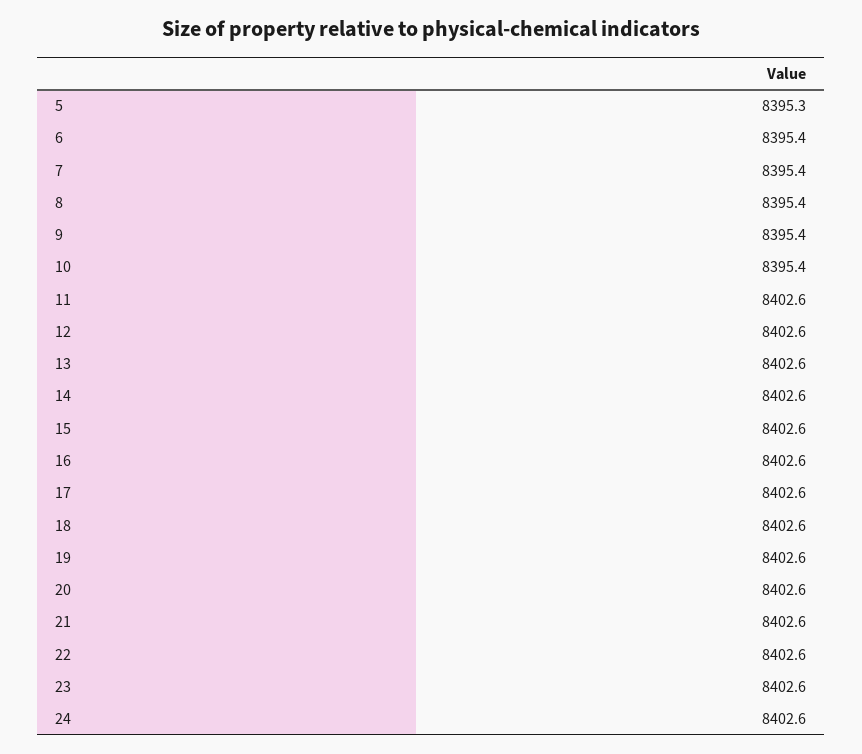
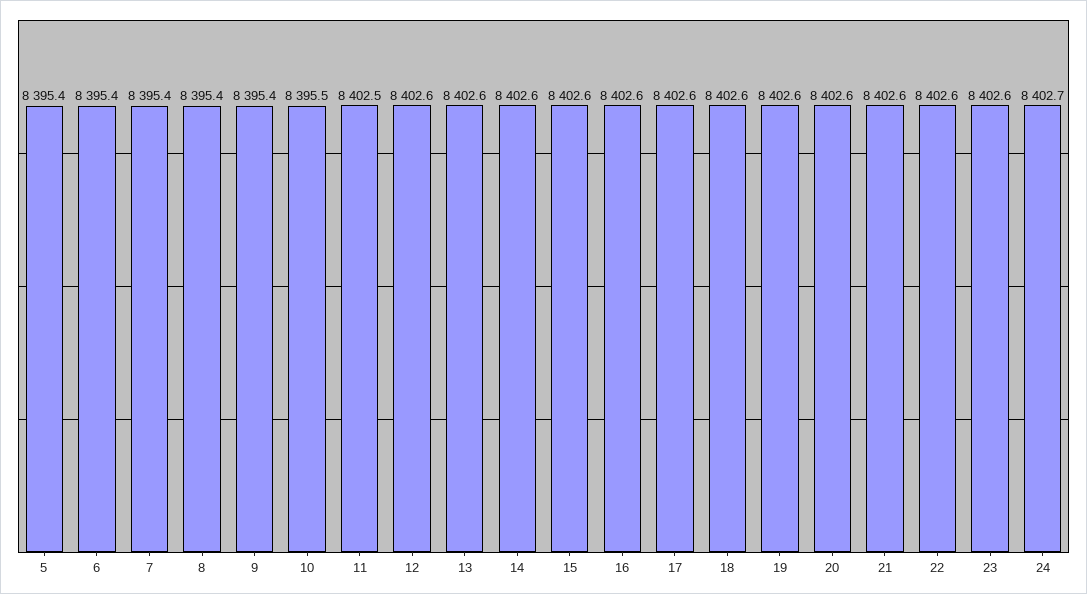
  {
-   "5": 8395.3,
+   "5": 8395.4,
    "6": 8395.4,
    "7": 8395.4,
    "8": 8395.4,
    "9": 8395.4,
-   "10": 8395.4,
+   "10": 8395.5,
-   "11": 8402.6,
+   "11": 8402.5,
    "12": 8402.6,
    "13": 8402.6,
    "14": 8402.6,
    "15": 8402.6,
    "16": 8402.6,
    "17": 8402.6,
    "18": 8402.6,
    "19": 8402.6,
    "20": 8402.6,
    "21": 8402.6,
    "22": 8402.6,
    "23": 8402.6,
-   "24": 8402.6
+   "24": 8402.7
  }

